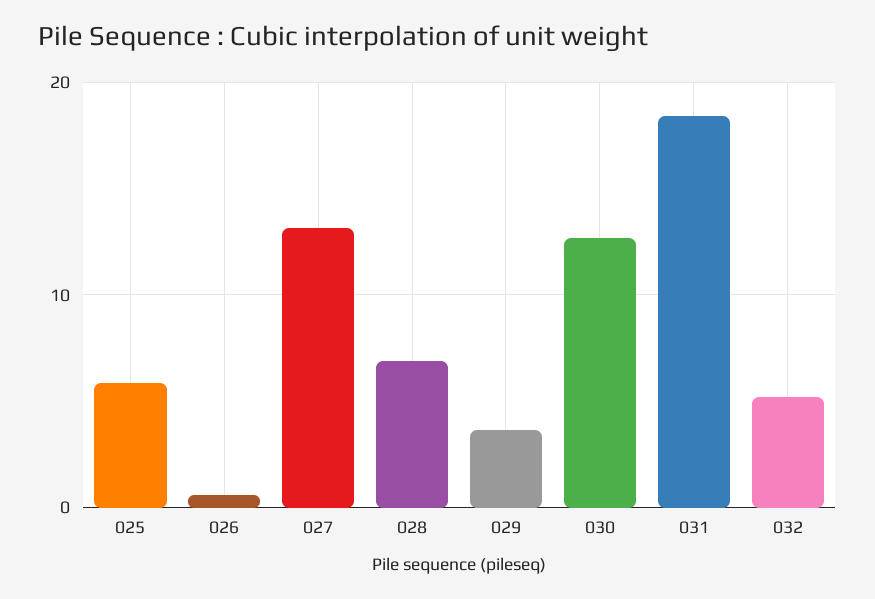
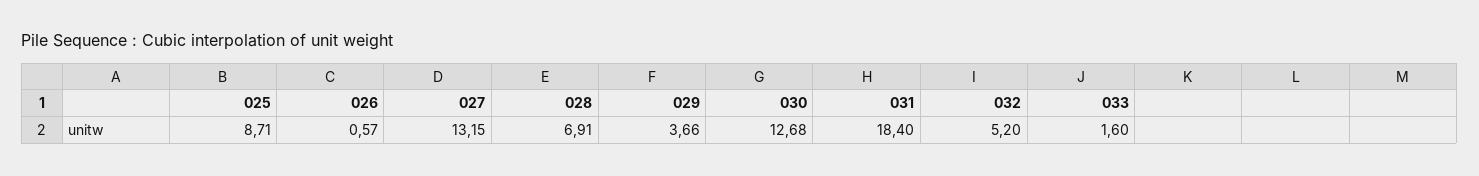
  {
-   "025": 6,
+   "025": 8.71,
    "026": 0.57,
    "027": 13.15,
    "028": 6.91,
    "029": 3.66,
    "030": 12.68,
    "031": 18.4,
-   "032": 5.2
+   "032": 5.2,
+   "033": 1.6
  }

